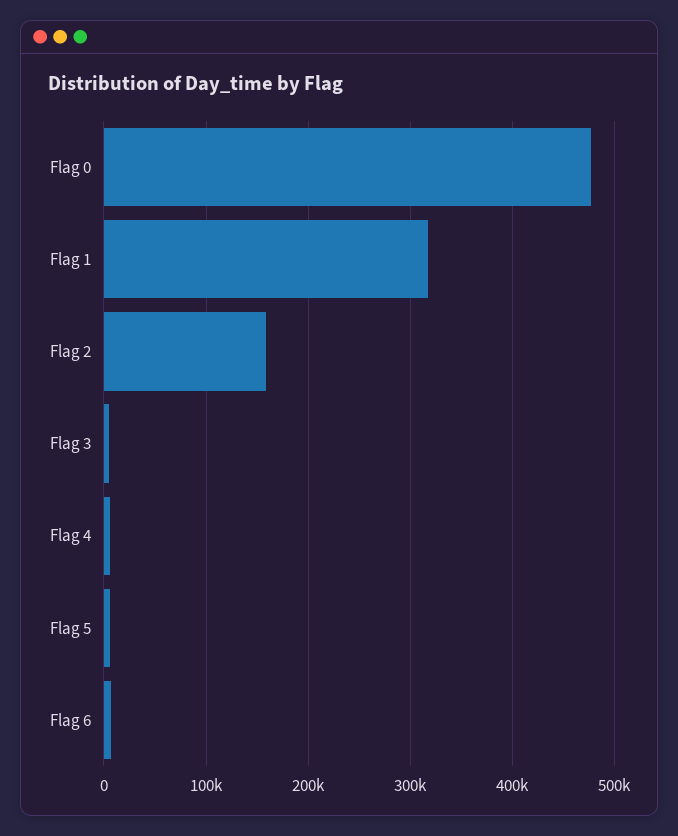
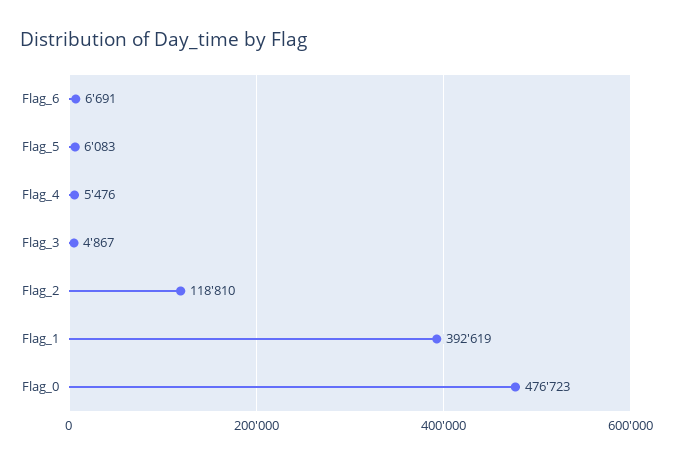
  {
    "Flag 0": 476723,
-   "Flag 1": 320000,
+   "Flag 1": 392619,
-   "Flag 2": 160000,
+   "Flag 2": 118810,
    "Flag 3": 4867,
    "Flag 4": 5476,
    "Flag 5": 6083,
    "Flag 6": 6691
  }

